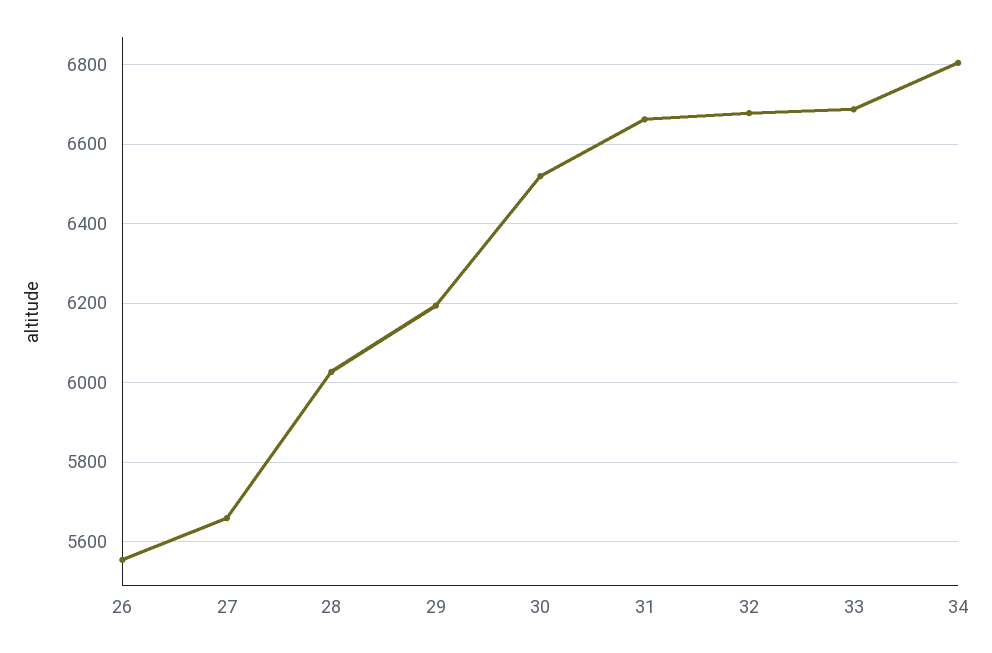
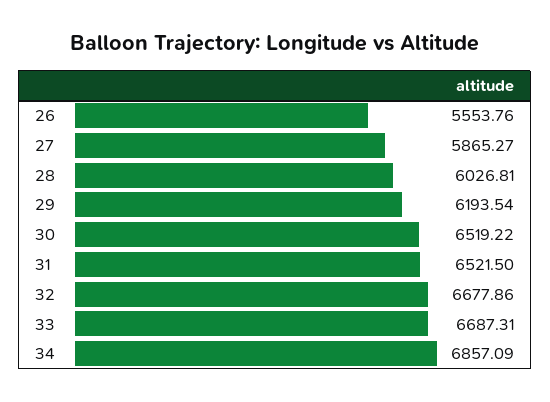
  {
    "26": 5553.76,
-   "27": 5660,
+   "27": 5865.27,
    "28": 6026.81,
    "29": 6193.54,
    "30": 6519.22,
-   "31": 6660,
+   "31": 6521.5,
    "32": 6677.86,
    "33": 6687.31,
-   "34": 6800
+   "34": 6857.09
  }

